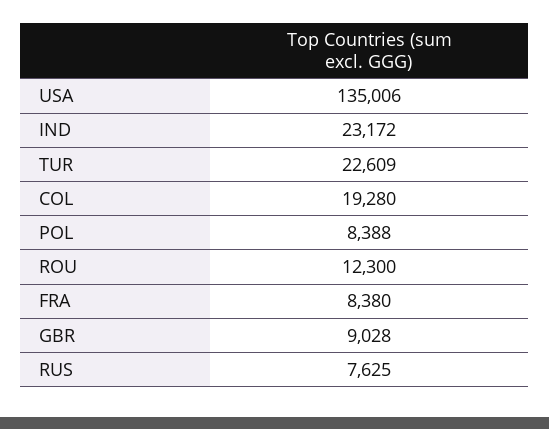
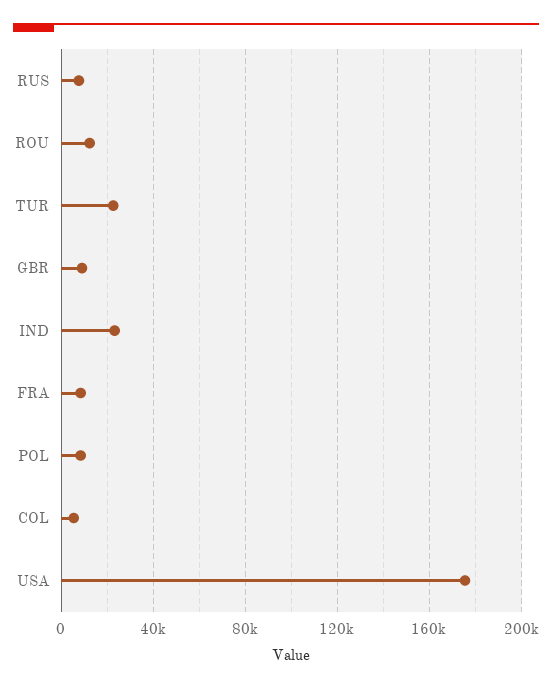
  {
-   "USA": 135006,
+   "USA": 175000,
    "IND": 23172,
    "TUR": 22609,
-   "COL": 19280,
+   "COL": 5000,
    "POL": 8388,
    "ROU": 12300,
    "FRA": 8380,
    "GBR": 9028,
    "RUS": 7625
  }

